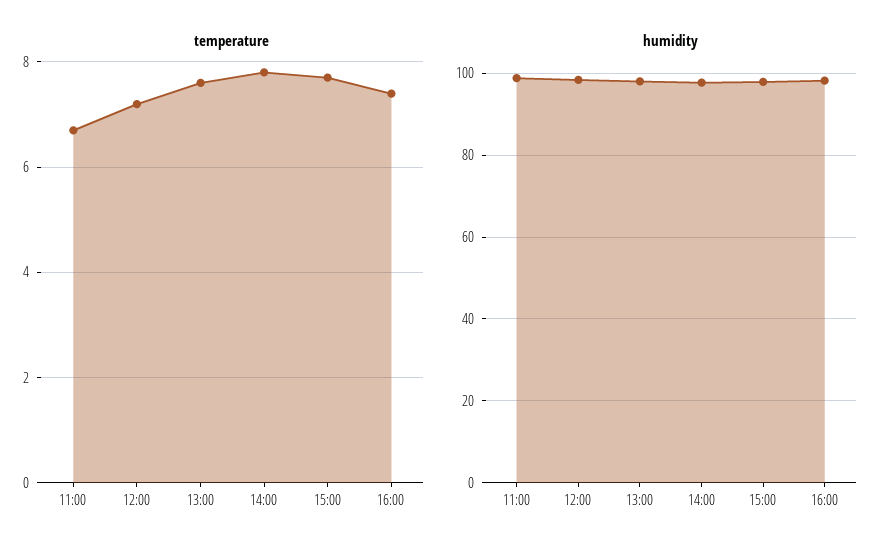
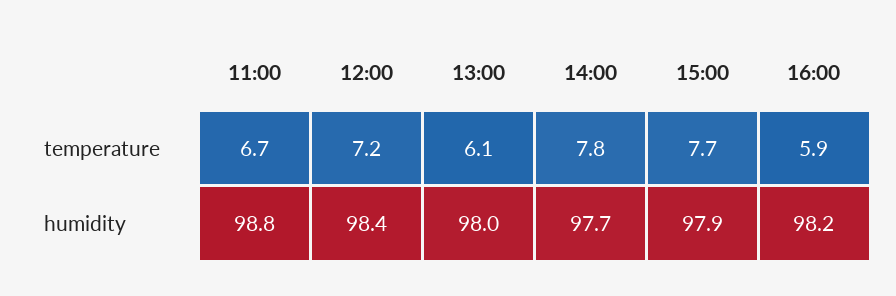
  {
    "temperature": {
      "11:00": 6.7,
      "12:00": 7.2,
-     "13:00": 7.5,
+     "13:00": 6.1,
      "14:00": 7.8,
      "15:00": 7.7,
-     "16:00": 7.5
+     "16:00": 5.9
    },
    "humidity": {
      "11:00": 98.8,
      "12:00": 98.4,
      "13:00": 98,
      "14:00": 97.7,
      "15:00": 97.9,
      "16:00": 98.2
    }
  }

